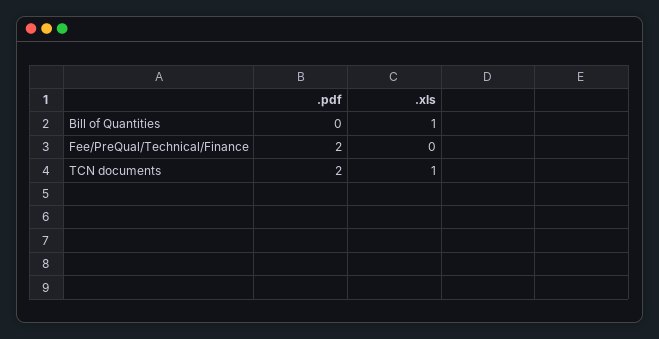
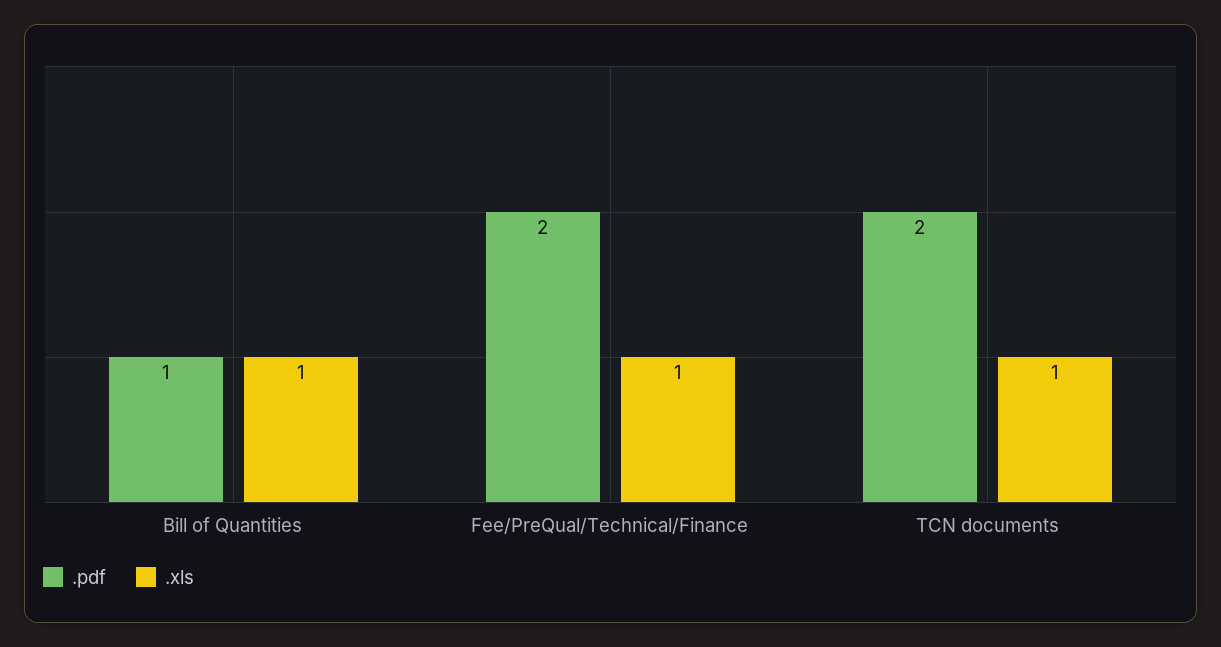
  {
    ".pdf": {
-     "Bill of Quantities": 0,
+     "Bill of Quantities": 1,
      "Fee/PreQual/Technical/Finance": 2,
      "TCN documents": 2
    },
    ".xls": {
      "Bill of Quantities": 1,
-     "Fee/PreQual/Technical/Finance": 0,
+     "Fee/PreQual/Technical/Finance": 1,
      "TCN documents": 1
    }
  }

